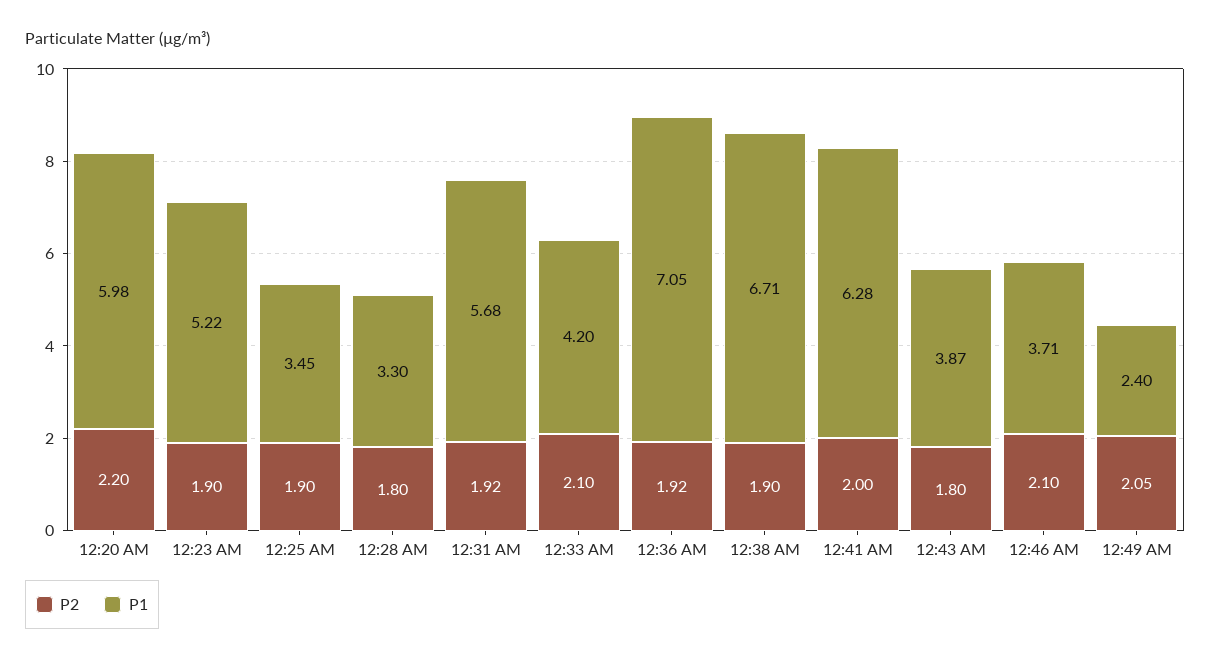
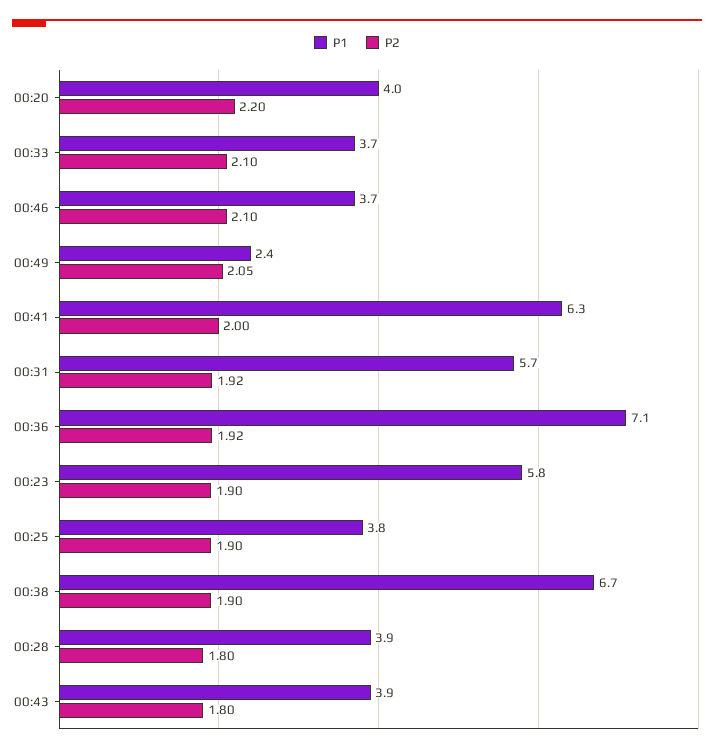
  {
    "P2": {
      "12:20 AM": 2.2,
      "12:23 AM": 1.9,
      "12:25 AM": 1.9,
      "12:28 AM": 1.8,
      "12:31 AM": 1.92,
      "12:33 AM": 2.1,
      "12:36 AM": 1.92,
      "12:38 AM": 1.9,
      "12:41 AM": 2,
      "12:43 AM": 1.8,
      "12:46 AM": 2.1,
      "12:49 AM": 2.05
    },
    "P1": {
-     "12:20 AM": 5.98,
+     "12:20 AM": 4,
-     "12:23 AM": 5.22,
+     "12:23 AM": 5.8,
-     "12:25 AM": 3.45,
+     "12:25 AM": 3.8,
-     "12:28 AM": 3.3,
+     "12:28 AM": 3.9,
      "12:31 AM": 5.68,
-     "12:33 AM": 4.2,
+     "12:33 AM": 3.7,
      "12:36 AM": 7.05,
      "12:38 AM": 6.71,
      "12:41 AM": 6.28,
      "12:43 AM": 3.87,
      "12:46 AM": 3.71,
      "12:49 AM": 2.4
    }
  }

